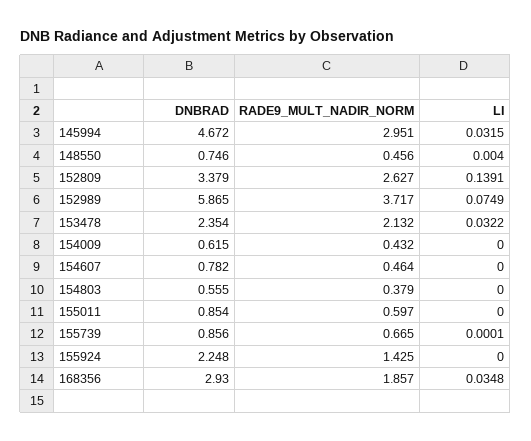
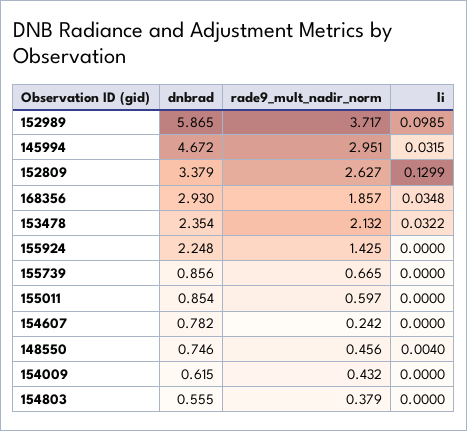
  {
    "DNBRAD": {
      "145994": 4.672,
      "148550": 0.746,
      "152809": 3.379,
      "152989": 5.865,
      "153478": 2.354,
      "154009": 0.615,
      "154607": 0.782,
      "154803": 0.555,
      "155011": 0.854,
      "155739": 0.856,
      "155924": 2.248,
      "168356": 2.93
    },
    "RADE9_MULT_NADIR_NORM": {
      "145994": 2.951,
      "148550": 0.456,
      "152809": 2.627,
      "152989": 3.717,
      "153478": 2.132,
      "154009": 0.432,
-     "154607": 0.464,
+     "154607": 0.242,
      "154803": 0.379,
      "155011": 0.597,
      "155739": 0.665,
      "155924": 1.425,
      "168356": 1.857
    },
    "LI": {
      "145994": 0.0315,
      "148550": 0.004,
-     "152809": 0.1391,
+     "152809": 0.1299,
-     "152989": 0.0749,
+     "152989": 0.0985,
      "153478": 0.0322,
      "154009": 0,
      "154607": 0,
      "154803": 0,
      "155011": 0,
-     "155739": 0.0001,
+     "155739": 0,
      "155924": 0,
      "168356": 0.0348
    }
  }

